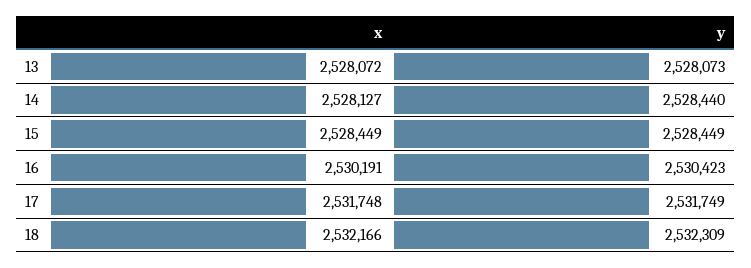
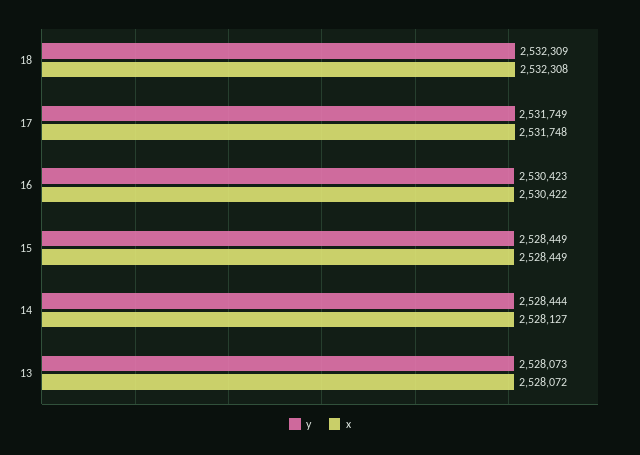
  {
    "x": {
      "13": 2528072,
      "14": 2528127,
      "15": 2528449,
-     "16": 2530191,
+     "16": 2530422,
      "17": 2531748,
-     "18": 2532166
+     "18": 2532308
    },
    "y": {
      "13": 2528073,
-     "14": 2528440,
+     "14": 2528444,
      "15": 2528449,
      "16": 2530423,
      "17": 2531749,
      "18": 2532309
    }
  }

